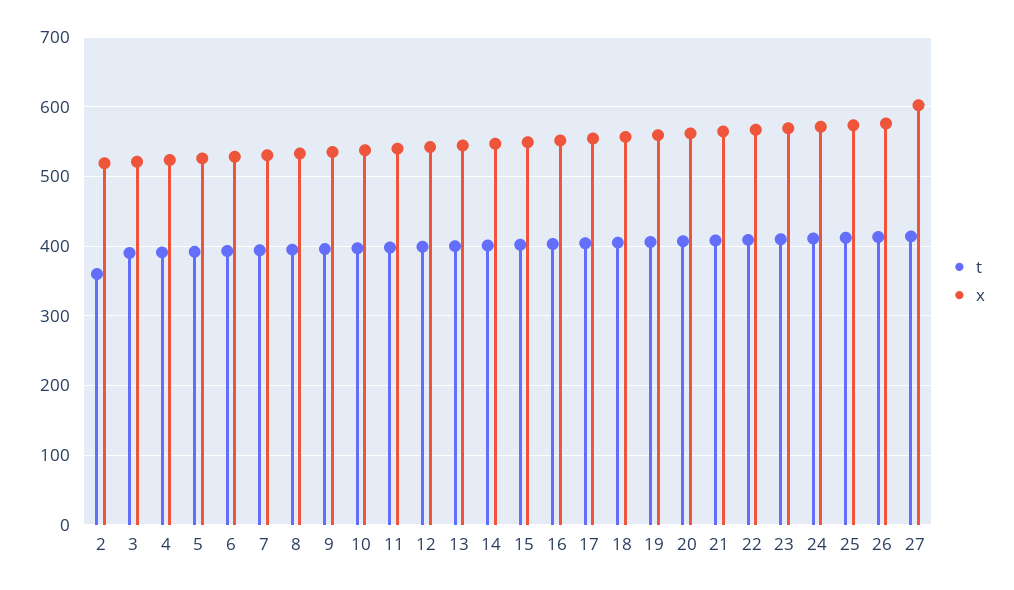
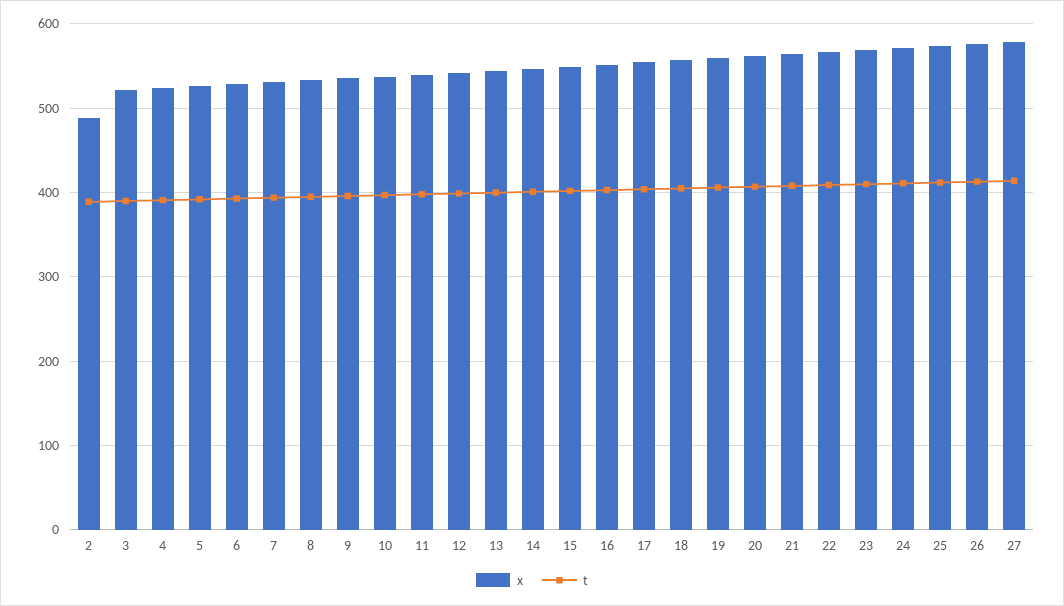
  {
    "t": {
-     "2": 360,
+     "2": 390,
      "3": 390,
      "4": 390,
      "5": 390,
      "6": 390,
      "7": 390,
      "8": 400,
      "9": 400,
      "10": 400,
      "11": 400,
      "12": 400,
      "13": 400,
      "14": 400,
      "15": 400,
      "16": 400,
      "17": 400,
      "18": 410,
      "19": 410,
      "20": 410,
      "21": 410,
      "22": 410,
      "23": 410,
      "24": 410,
      "25": 410,
      "26": 410,
      "27": 410
    },
    "x": {
-     "2": 520,
+     "2": 490,
      "3": 520,
      "4": 520,
      "5": 530,
      "6": 530,
      "7": 530,
      "8": 530,
      "9": 540,
      "10": 540,
      "11": 540,
      "12": 540,
      "13": 540,
      "14": 550,
      "15": 550,
      "16": 550,
      "17": 550,
      "18": 560,
      "19": 560,
      "20": 560,
      "21": 560,
      "22": 570,
      "23": 570,
      "24": 570,
      "25": 570,
      "26": 580,
-     "27": 600
+     "27": 580
    }
  }

